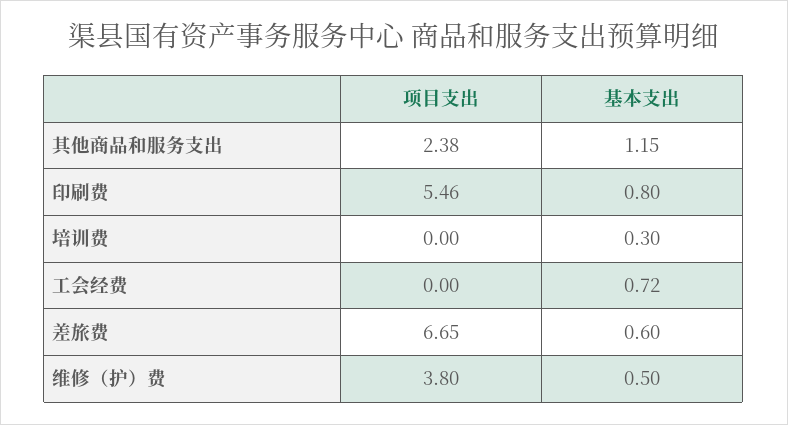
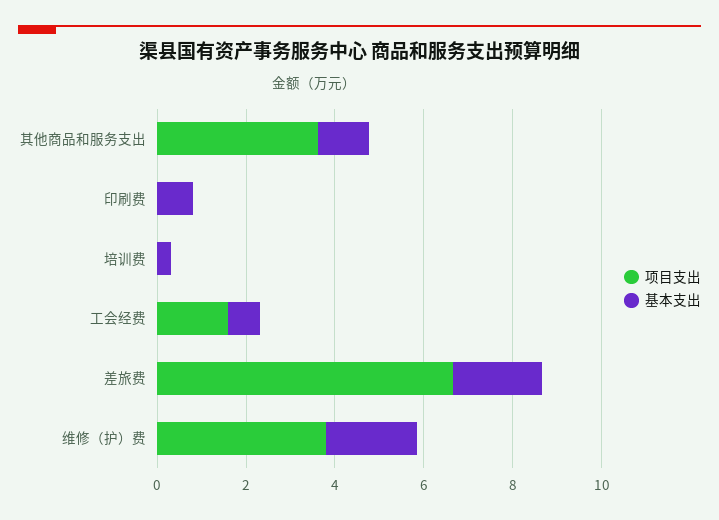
  {
    "项目支出": {
-     "其他商品和服务支出": 2.38,
+     "其他商品和服务支出": 3.5,
-     "印刷费": 5.46,
+     "印刷费": 0,
      "培训费": 0,
-     "工会经费": 0,
+     "工会经费": 1.5,
      "差旅费": 6.65,
      "维修（护）费": 3.8
    },
    "基本支出": {
      "其他商品和服务支出": 1.15,
      "印刷费": 0.8,
      "培训费": 0.3,
      "工会经费": 0.72,
-     "差旅费": 0.6,
+     "差旅费": 2,
-     "维修（护）费": 0.5
+     "维修（护）费": 2
    }
  }

